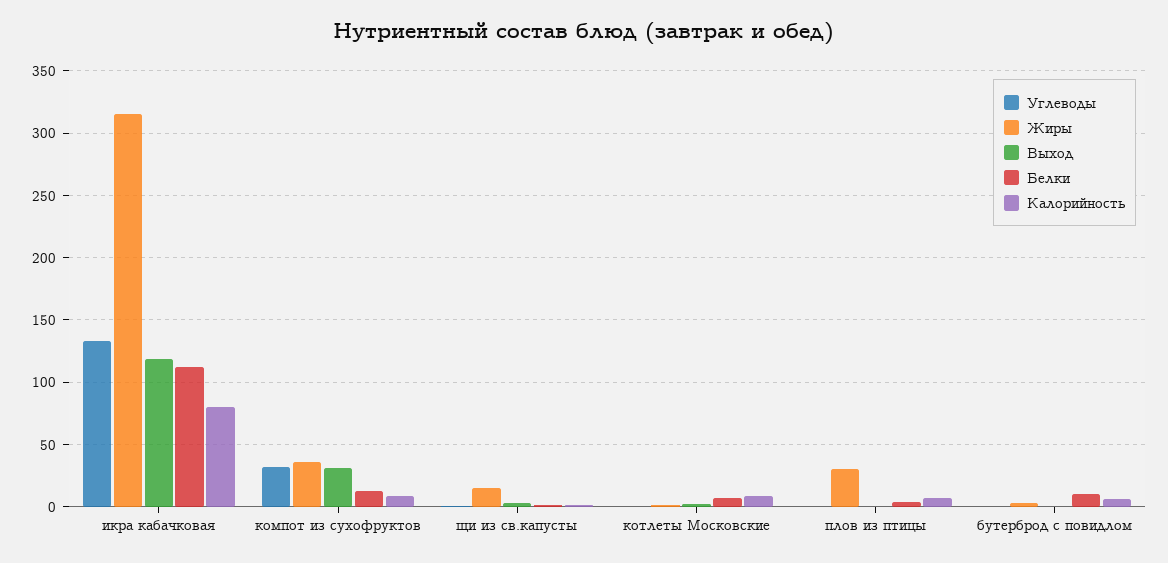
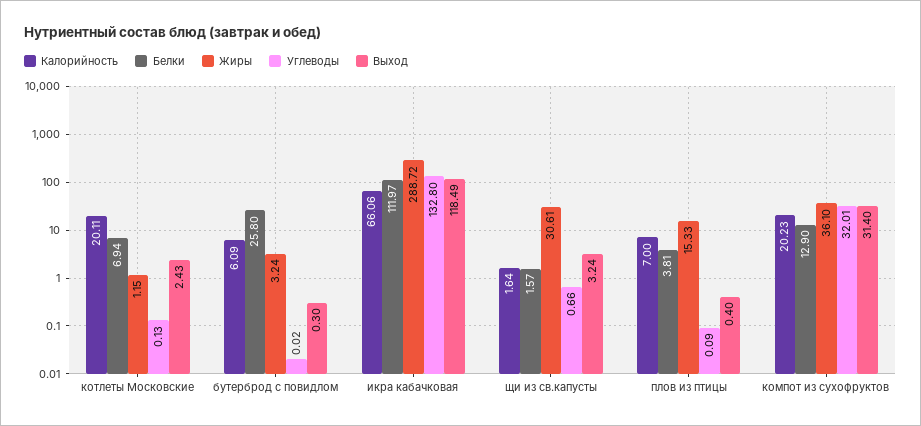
  {
    "Углеводы": {
      "икра кабачковая": 132.8,
      "компот из сухофруктов": 32.01,
      "щи из св.капусты": 0.66,
      "котлеты Московские": 0.13,
      "плов из птицы": 0.09,
      "бутерброд с повидлом": 0.02
    },
    "Жиры": {
-     "икра кабачковая": 315,
+     "икра кабачковая": 288.72,
      "компот из сухофруктов": 36.1,
-     "щи из св.капусты": 15,
+     "щи из св.капусты": 30.61,
      "котлеты Московские": 1.15,
-     "плов из птицы": 30,
+     "плов из птицы": 15.33,
      "бутерброд с повидлом": 3.24
    },
    "Выход": {
      "икра кабачковая": 118.49,
      "компот из сухофруктов": 31.4,
      "щи из св.капусты": 3.24,
      "котлеты Московские": 2.43,
      "плов из птицы": 0.4,
      "бутерброд с повидлом": 0.3
    },
    "Белки": {
      "икра кабачковая": 111.97,
      "компот из сухофруктов": 12.9,
      "щи из св.капусты": 1.57,
      "котлеты Московские": 6.94,
      "плов из птицы": 3.81,
-     "бутерброд с повидлом": 10
+     "бутерброд с повидлом": 25.8
    },
    "Калорийность": {
-     "икра кабачковая": 80,
+     "икра кабачковая": 66.06,
-     "компот из сухофруктов": 10,
+     "компот из сухофруктов": 20.23,
      "щи из св.капусты": 1.64,
-     "котлеты Московские": 10,
+     "котлеты Московские": 20.11,
      "плов из птицы": 7,
      "бутерброд с повидлом": 6.09
    }
  }

